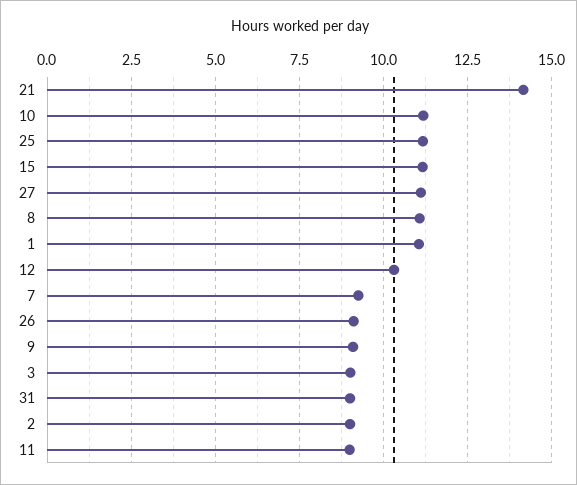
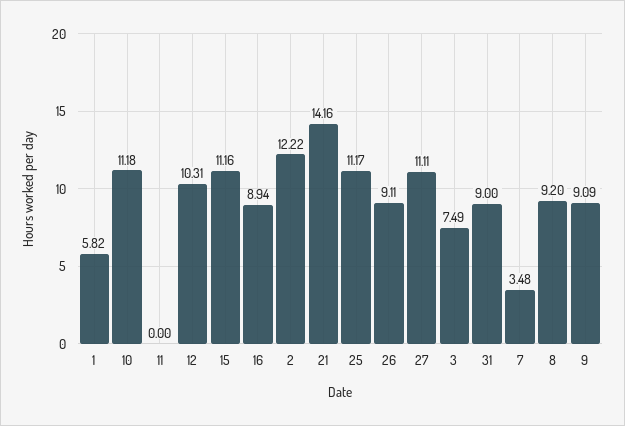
  {
    "21": 14.16,
    "10": 11.18,
    "25": 11.17,
    "15": 11.16,
    "27": 11.11,
-   "8": 11,
+   "8": 9.2,
-   "1": 11,
+   "1": 5.82,
    "12": 10.31,
-   "7": 9.25,
+   "7": 3.48,
    "26": 9.11,
    "9": 9.09,
-   "3": 9,
+   "3": 7.49,
    "31": 9,
-   "2": 9,
+   "2": 12.22,
-   "11": 9
+   "11": 0,
+   "16": 8.94
  }

